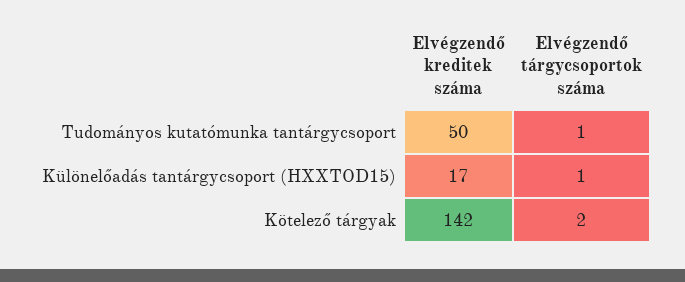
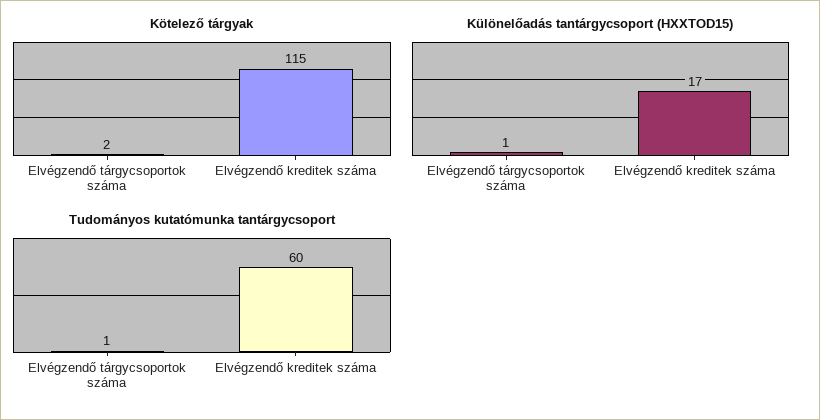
  {
    "Tudományos kutatómunka tantárgycsoport": {
-     "Elvégzendő kreditek száma": 50,
+     "Elvégzendő kreditek száma": 60,
      "Elvégzendő tárgycsoportok száma": 1
    },
    "Különelőadás tantárgycsoport (HXXTOD15)": {
      "Elvégzendő kreditek száma": 17,
      "Elvégzendő tárgycsoportok száma": 1
    },
    "Kötelező tárgyak": {
-     "Elvégzendő kreditek száma": 142,
+     "Elvégzendő kreditek száma": 115,
      "Elvégzendő tárgycsoportok száma": 2
    }
  }

